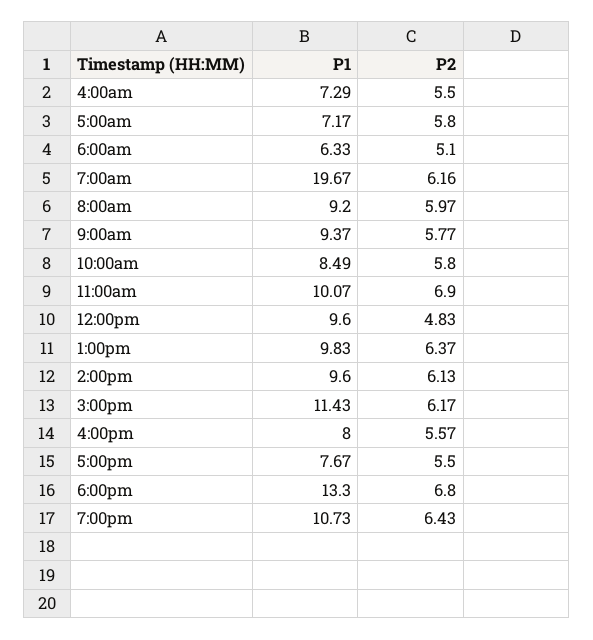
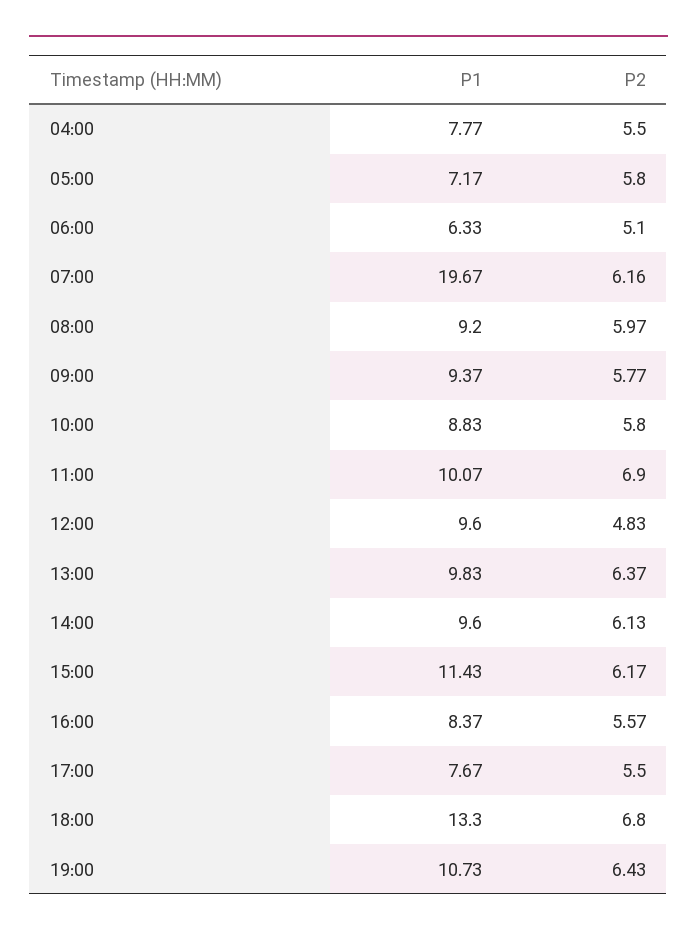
  {
    "P1": {
-     "4:00am": 7.29,
+     "4:00am": 7.77,
      "5:00am": 7.17,
      "6:00am": 6.33,
      "7:00am": 19.67,
      "8:00am": 9.2,
      "9:00am": 9.37,
-     "10:00am": 8.49,
+     "10:00am": 8.83,
      "11:00am": 10.07,
      "12:00pm": 9.6,
      "1:00pm": 9.83,
      "2:00pm": 9.6,
      "3:00pm": 11.43,
-     "4:00pm": 8,
+     "4:00pm": 8.37,
      "5:00pm": 7.67,
      "6:00pm": 13.3,
      "7:00pm": 10.73
    },
    "P2": {
      "4:00am": 5.5,
      "5:00am": 5.8,
      "6:00am": 5.1,
      "7:00am": 6.16,
      "8:00am": 5.97,
      "9:00am": 5.77,
      "10:00am": 5.8,
      "11:00am": 6.9,
      "12:00pm": 4.83,
      "1:00pm": 6.37,
      "2:00pm": 6.13,
      "3:00pm": 6.17,
      "4:00pm": 5.57,
      "5:00pm": 5.5,
      "6:00pm": 6.8,
      "7:00pm": 6.43
    }
  }

